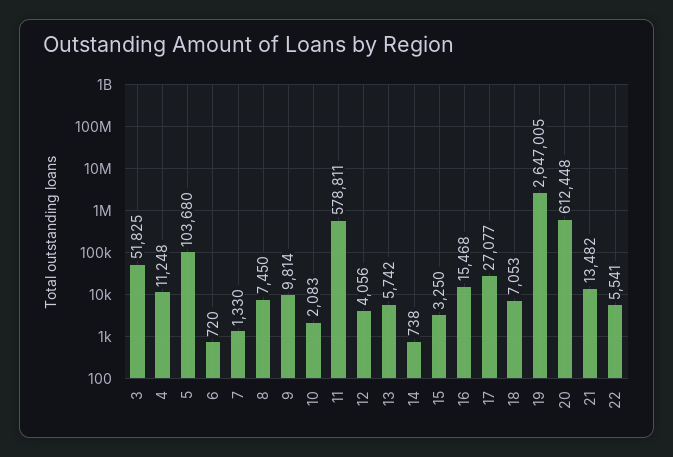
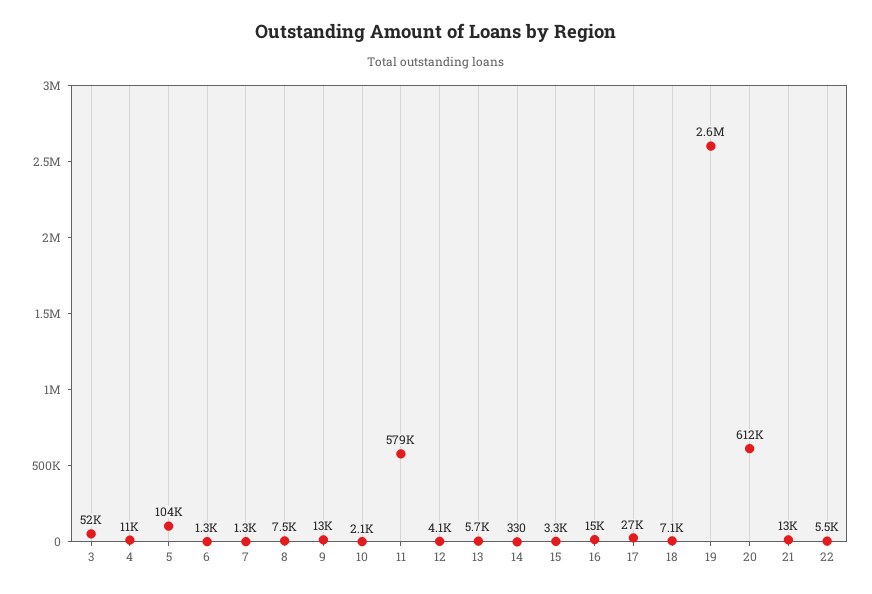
  {
    "3": 51825,
    "4": 11248,
    "5": 103680,
-   "6": 720,
+   "6": 1300,
    "7": 1330,
    "8": 7450,
-   "9": 9814,
+   "9": 13000,
    "10": 2083,
    "11": 578811,
    "12": 4056,
    "13": 5742,
-   "14": 738,
+   "14": 330,
    "15": 3250,
    "16": 15468,
    "17": 27077,
    "18": 7053,
    "19": 2647005,
    "20": 612448,
    "21": 13482,
    "22": 5541
  }

